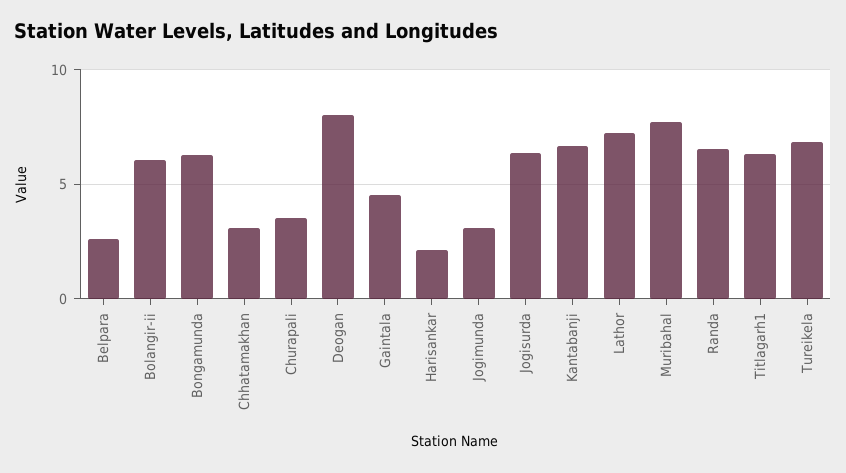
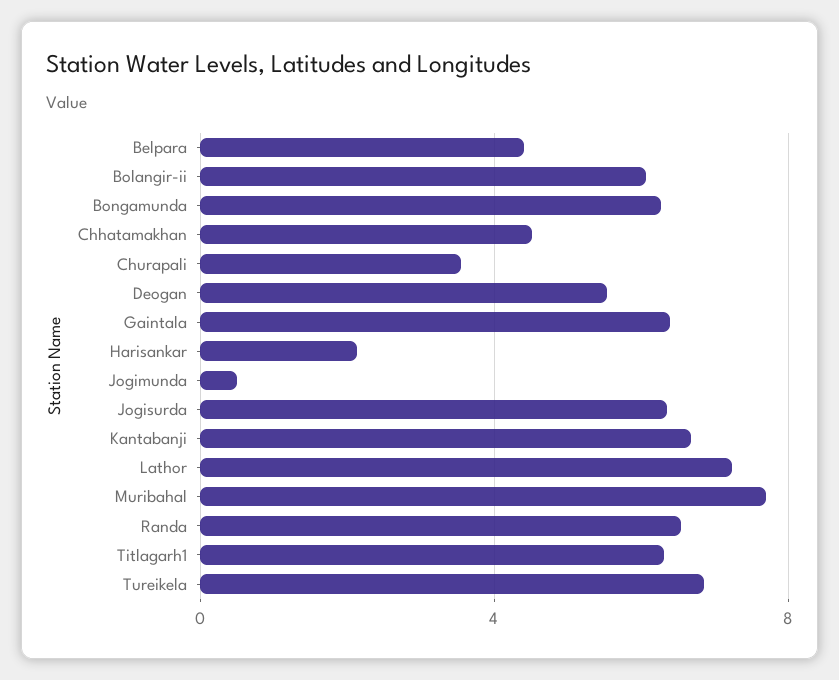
  {
-   "Belpara": 2.5,
+   "Belpara": 4.5,
    "Bolangir-ii": 6,
    "Bongamunda": 6.5,
-   "Chhatamakhan": 3,
+   "Chhatamakhan": 4.5,
    "Churapali": 3.5,
-   "Deogan": 8,
+   "Deogan": 5.5,
-   "Gaintala": 4.5,
+   "Gaintala": 6.5,
    "Harisankar": 2,
-   "Jogimunda": 3,
+   "Jogimunda": 0.5,
    "Jogisurda": 6.5,
    "Kantabanji": 6.5,
    "Lathor": 7,
    "Muribahal": 7.5,
    "Randa": 6.5,
    "Titlagarh1": 6.5,
    "Tureikela": 7
  }

